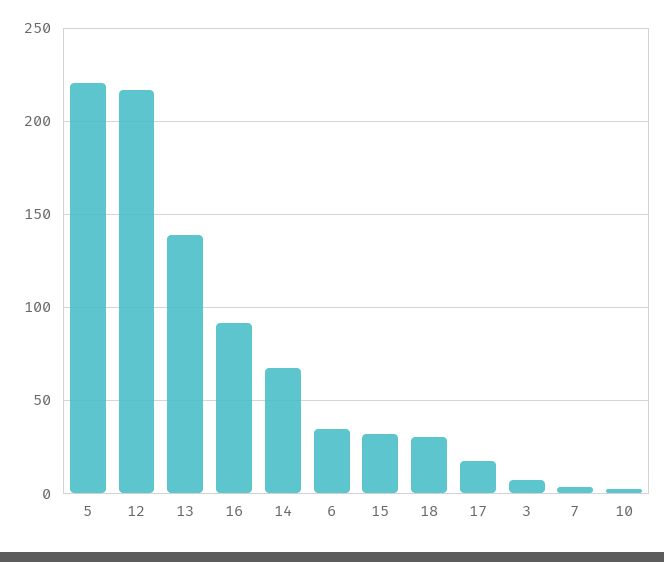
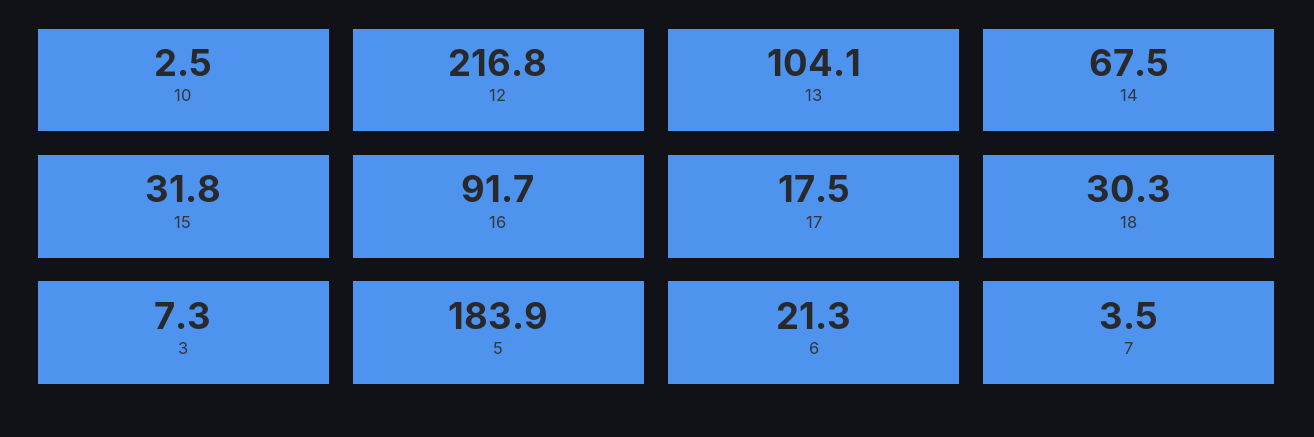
  {
-   "5": 220,
+   "5": 183.9,
    "12": 216.8,
-   "13": 140,
+   "13": 104.1,
    "16": 91.7,
    "14": 67.5,
-   "6": 35,
+   "6": 21.3,
    "15": 31.8,
    "18": 30.3,
    "17": 17.5,
    "3": 7.3,
    "7": 3.5,
    "10": 2.5
  }

